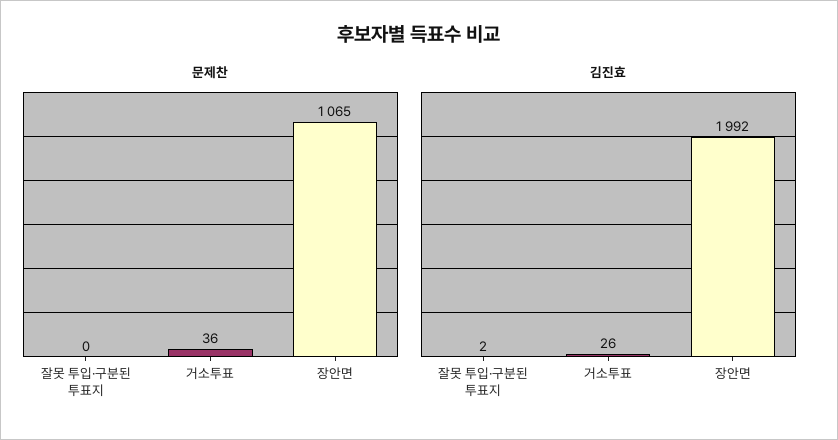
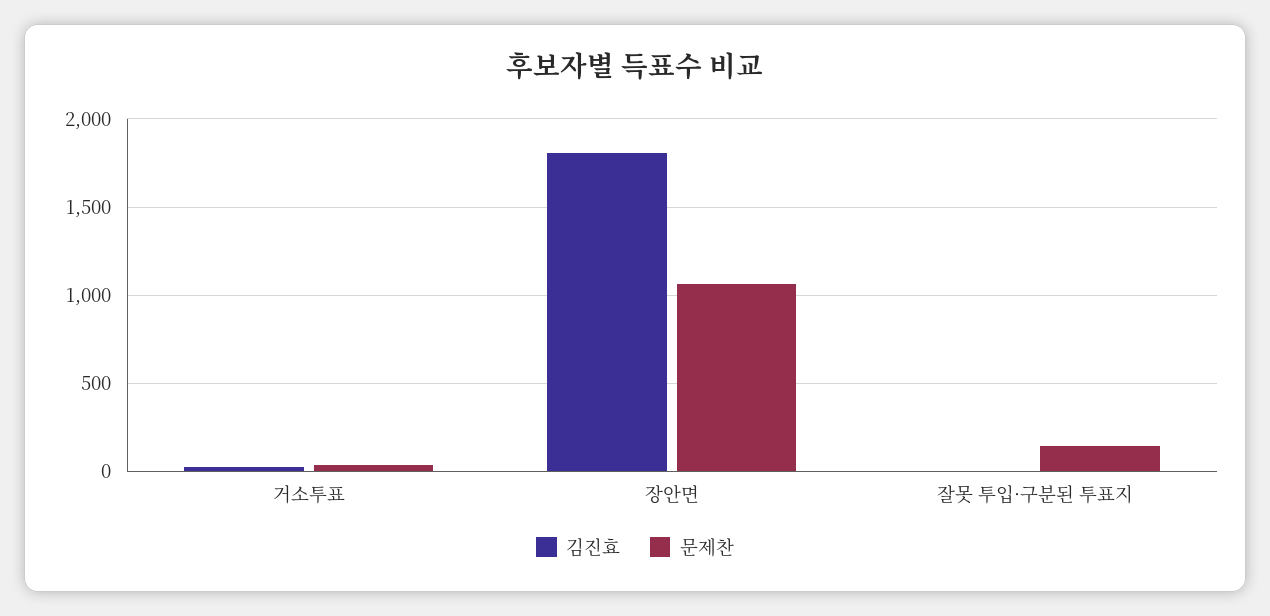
  {
    "문제찬": {
-     "잘못 투입·구분된 투표지": 0,
+     "잘못 투입·구분된 투표지": 150,
      "거소투표": 36,
      "장안면": 1065
    },
    "김진효": {
      "잘못 투입·구분된 투표지": 2,
      "거소투표": 26,
-     "장안면": 1992
+     "장안면": 1800
    }
  }

